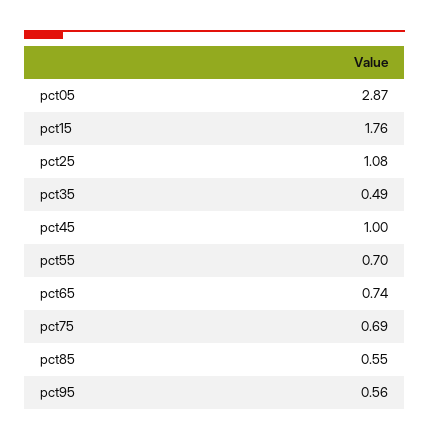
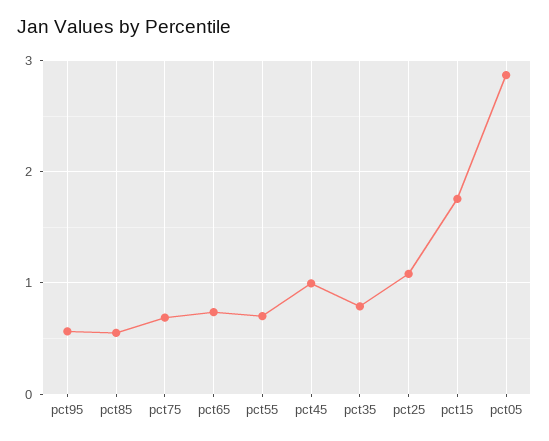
  {
    "pct05": 2.87,
    "pct15": 1.76,
    "pct25": 1.08,
-   "pct35": 0.49,
+   "pct35": 0.8,
    "pct45": 1,
    "pct55": 0.7,
    "pct65": 0.74,
    "pct75": 0.69,
    "pct85": 0.55,
    "pct95": 0.56
  }

